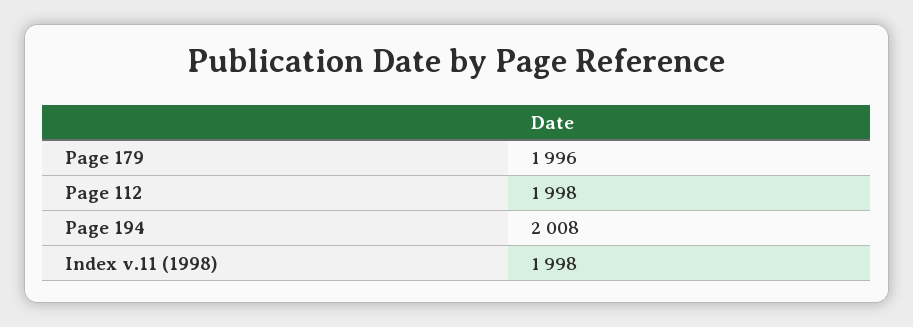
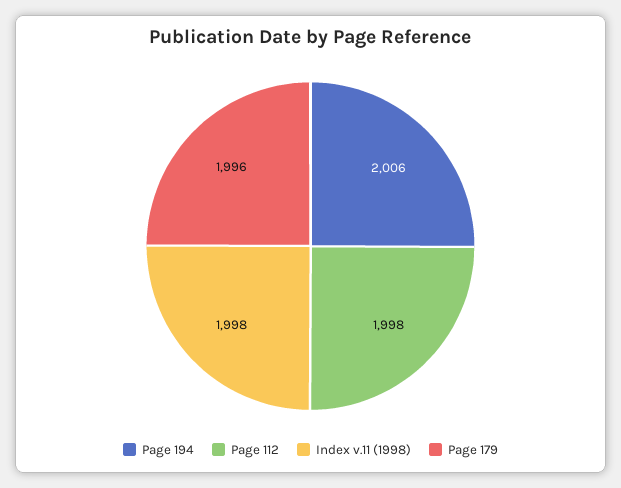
  {
    "Page 179": 1996,
    "Page 112": 1998,
-   "Page 194": 2008,
+   "Page 194": 2006,
    "Index v.11 (1998)": 1998
  }

